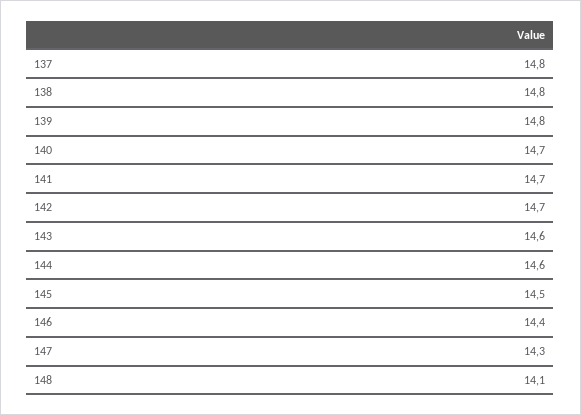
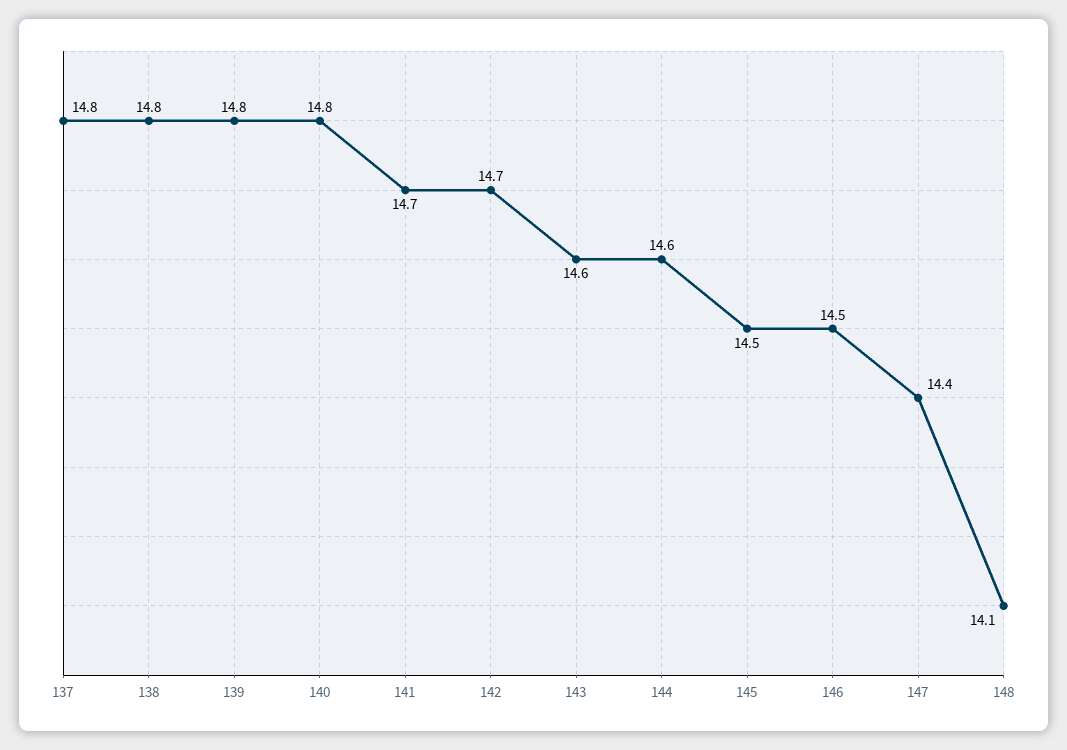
  {
    "137": 14.8,
    "138": 14.8,
    "139": 14.8,
-   "140": 14.7,
+   "140": 14.8,
    "141": 14.7,
    "142": 14.7,
    "143": 14.6,
    "144": 14.6,
    "145": 14.5,
-   "146": 14.4,
+   "146": 14.5,
-   "147": 14.3,
+   "147": 14.4,
    "148": 14.1
  }

